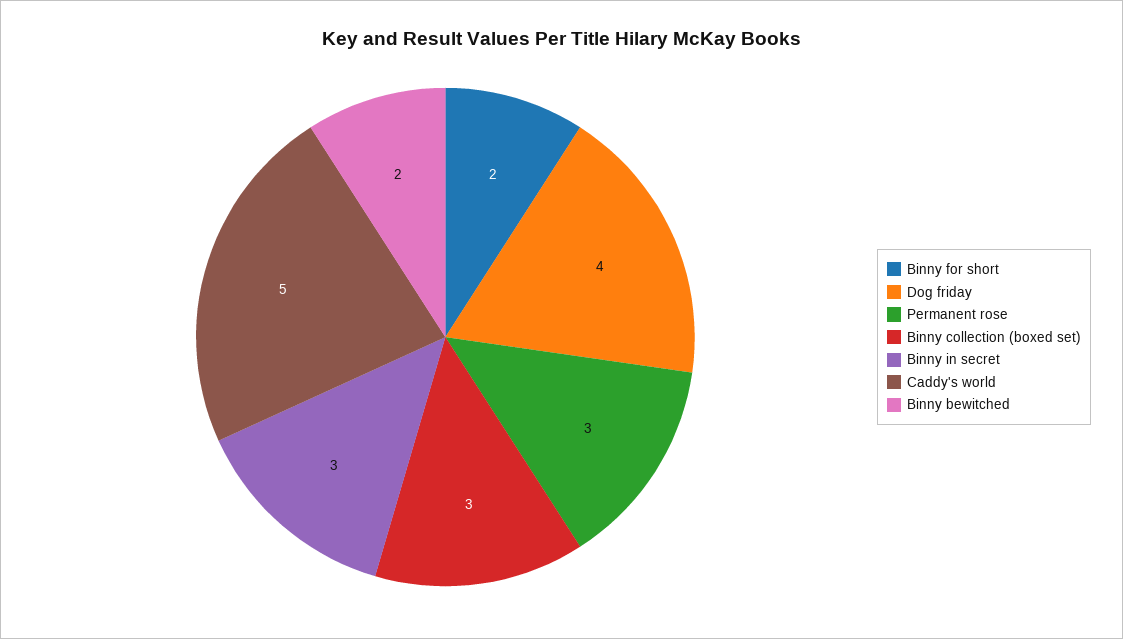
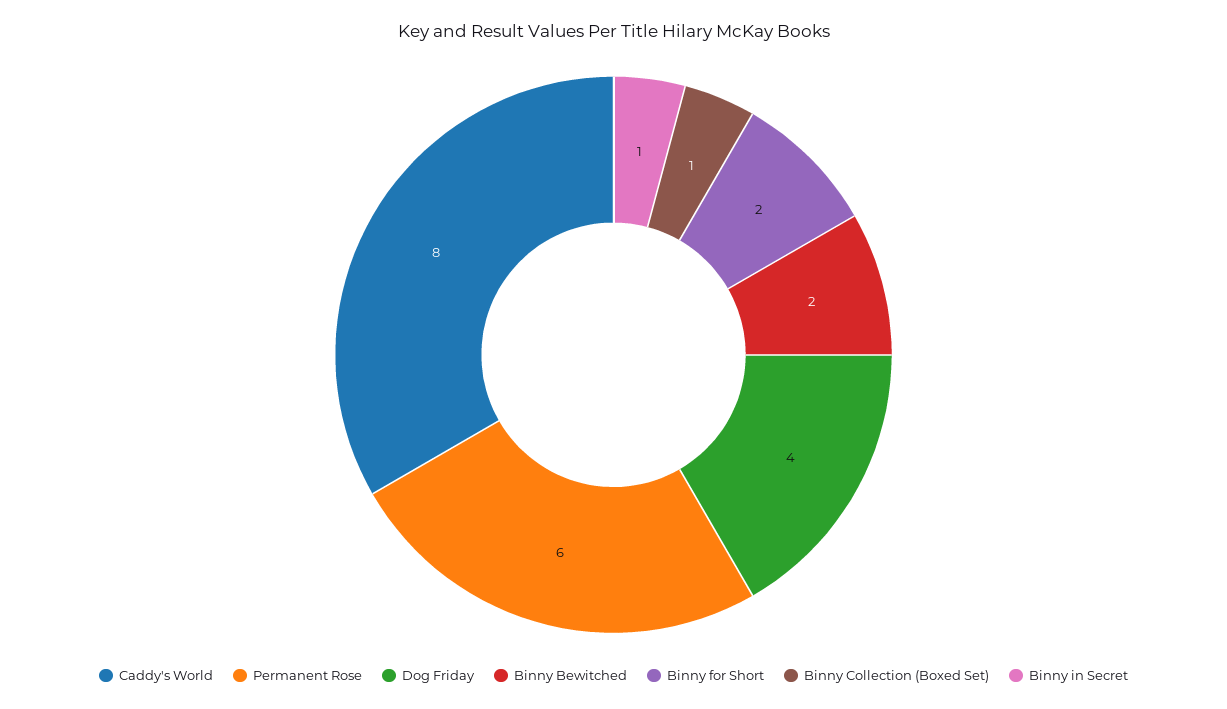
  {
    "Binny for short": 2,
    "Dog friday": 4,
-   "Permanent rose": 3,
+   "Permanent rose": 6,
-   "Binny collection (boxed set)": 3,
+   "Binny collection (boxed set)": 1,
-   "Binny in secret": 3,
+   "Binny in secret": 1,
-   "Caddy's world": 5,
+   "Caddy's world": 8,
    "Binny bewitched": 2
  }

